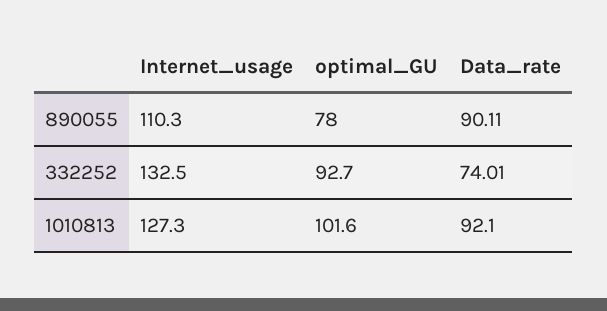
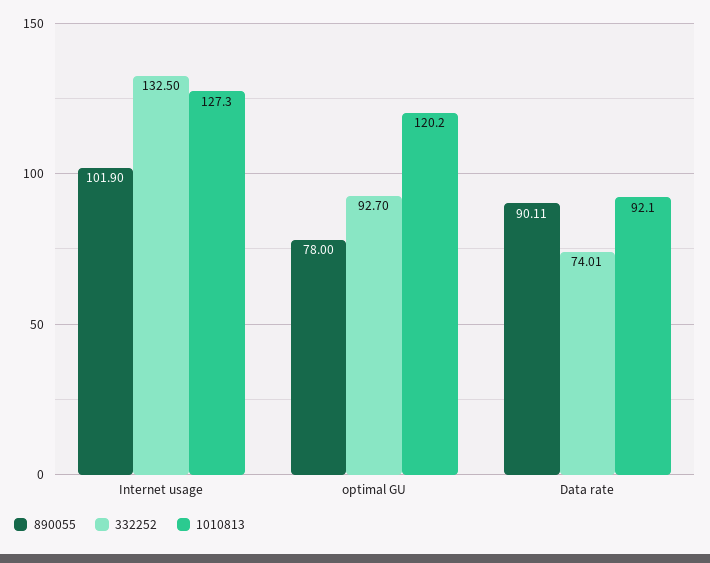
  {
    "890055": {
-     "Internet_usage": 110.3,
+     "Internet_usage": 101.9,
      "optimal_GU": 78,
      "Data_rate": 90.11
    },
    "332252": {
      "Internet_usage": 132.5,
      "optimal_GU": 92.7,
      "Data_rate": 74.01
    },
    "1010813": {
      "Internet_usage": 127.3,
-     "optimal_GU": 101.6,
+     "optimal_GU": 120.2,
      "Data_rate": 92.1
    }
  }

